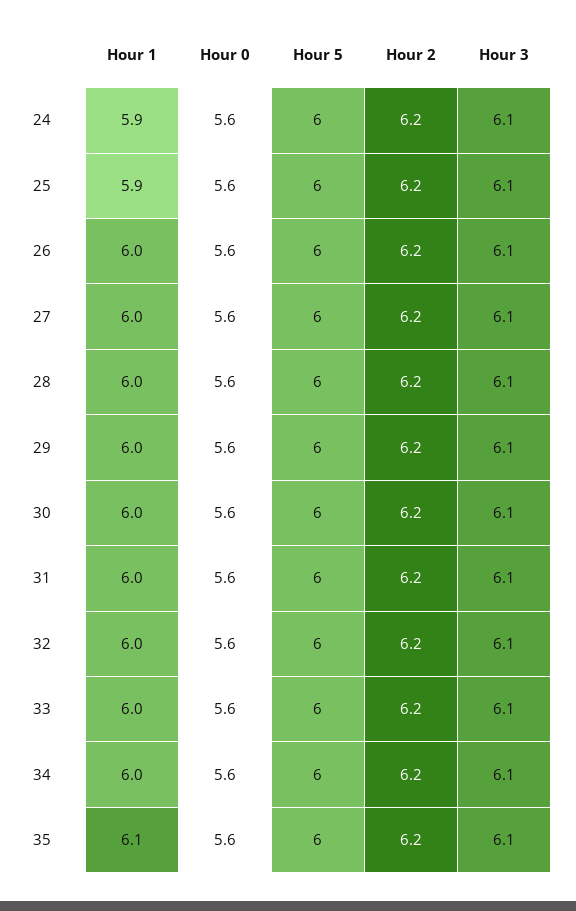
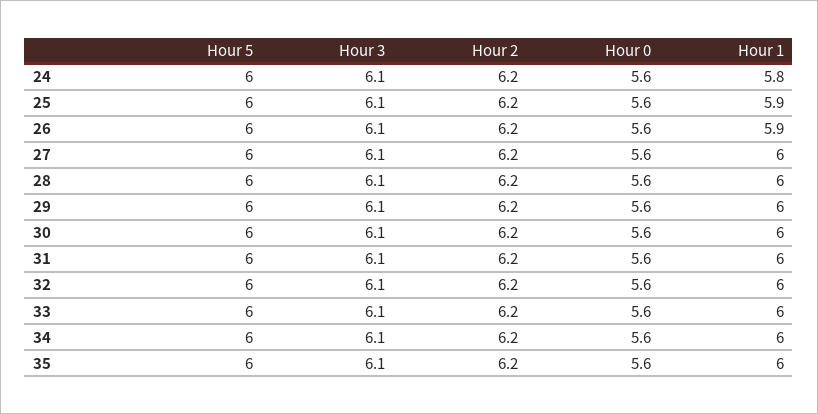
  {
    "Hour 1": {
-     "24": 5.9,
+     "24": 5.8,
      "25": 5.9,
-     "26": 6,
+     "26": 5.9,
      "27": 6,
      "28": 6,
      "29": 6,
      "30": 6,
      "31": 6,
      "32": 6,
      "33": 6,
      "34": 6,
-     "35": 6.1
+     "35": 6
    },
    "Hour 0": {
      "24": 5.6,
      "25": 5.6,
      "26": 5.6,
      "27": 5.6,
      "28": 5.6,
      "29": 5.6,
      "30": 5.6,
      "31": 5.6,
      "32": 5.6,
      "33": 5.6,
      "34": 5.6,
      "35": 5.6
    },
    "Hour 5": {
      "24": 6,
      "25": 6,
      "26": 6,
      "27": 6,
      "28": 6,
      "29": 6,
      "30": 6,
      "31": 6,
      "32": 6,
      "33": 6,
      "34": 6,
      "35": 6
    },
    "Hour 2": {
      "24": 6.2,
      "25": 6.2,
      "26": 6.2,
      "27": 6.2,
      "28": 6.2,
      "29": 6.2,
      "30": 6.2,
      "31": 6.2,
      "32": 6.2,
      "33": 6.2,
      "34": 6.2,
      "35": 6.2
    },
    "Hour 3": {
      "24": 6.1,
      "25": 6.1,
      "26": 6.1,
      "27": 6.1,
      "28": 6.1,
      "29": 6.1,
      "30": 6.1,
      "31": 6.1,
      "32": 6.1,
      "33": 6.1,
      "34": 6.1,
      "35": 6.1
    }
  }

